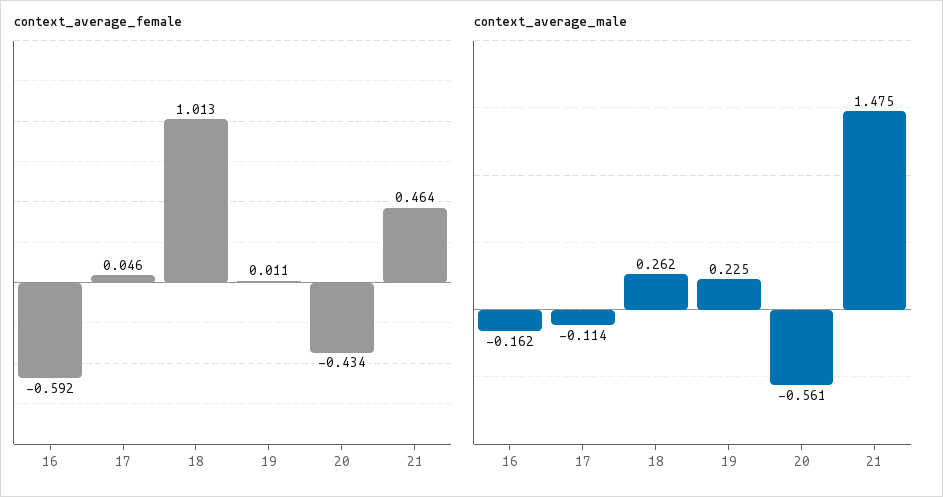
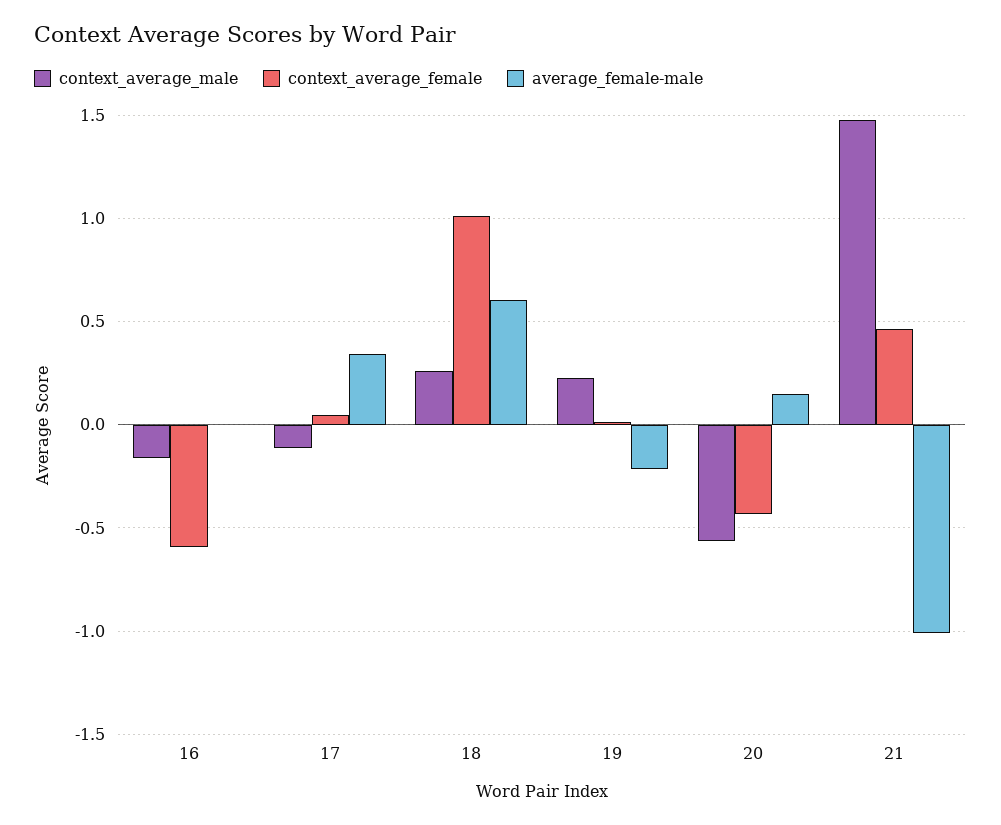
  {
    "context_average_female": {
      "16": -0.592,
      "17": 0.046,
      "18": 1.013,
      "19": 0.011,
      "20": -0.434,
      "21": 0.464
    },
    "context_average_male": {
      "16": -0.162,
      "17": -0.114,
      "18": 0.262,
      "19": 0.225,
      "20": -0.561,
      "21": 1.475
-   }
+   },
+   "average_female-male": {
+     "16": 0,
+     "17": 0.35,
+     "18": 0.6,
+     "19": -0.2,
+     "20": 0.15,
+     "21": -1
+   }
  }

